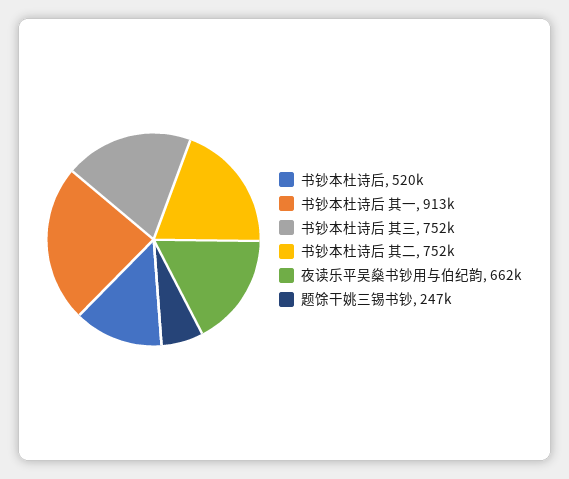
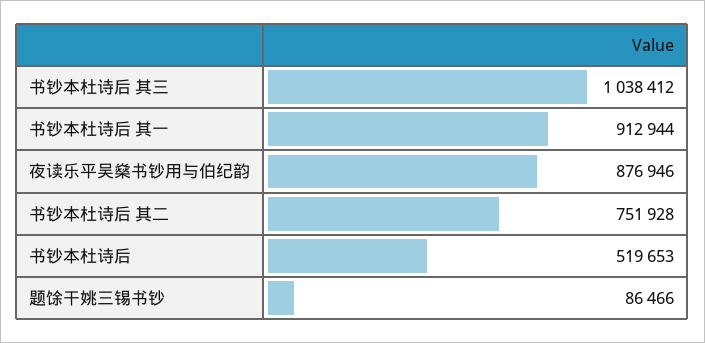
  {
    "书钞本杜诗后": 519653,
    "书钞本杜诗后 其一": 912944,
-   "书钞本杜诗后 其三": 752000,
+   "书钞本杜诗后 其三": 1038412,
    "书钞本杜诗后 其二": 751928,
-   "夜读乐平吴燊书钞用与伯纪韵": 662000,
+   "夜读乐平吴燊书钞用与伯纪韵": 876946,
-   "题馀干姚三锡书钞": 247000
+   "题馀干姚三锡书钞": 86466
  }

